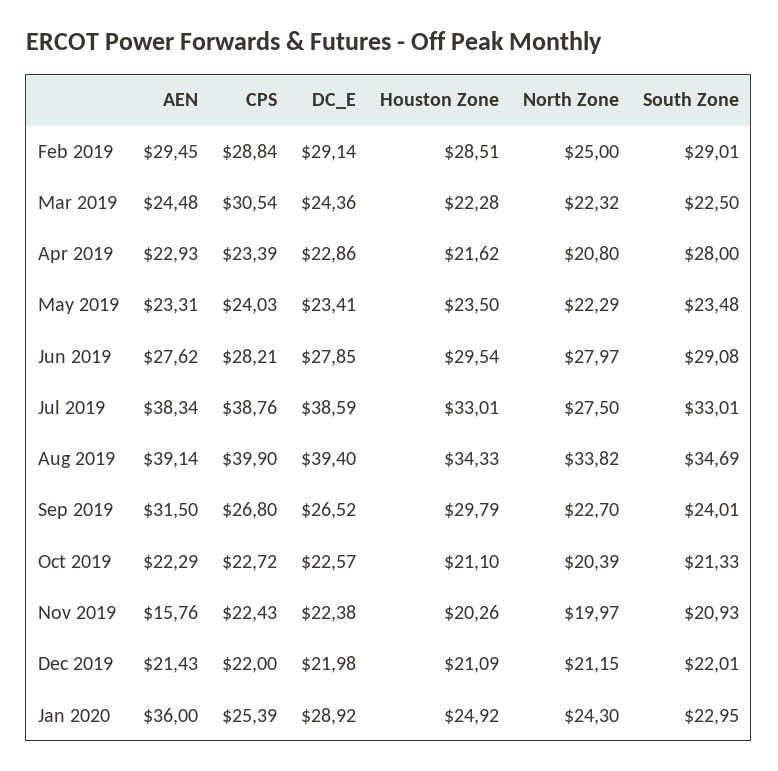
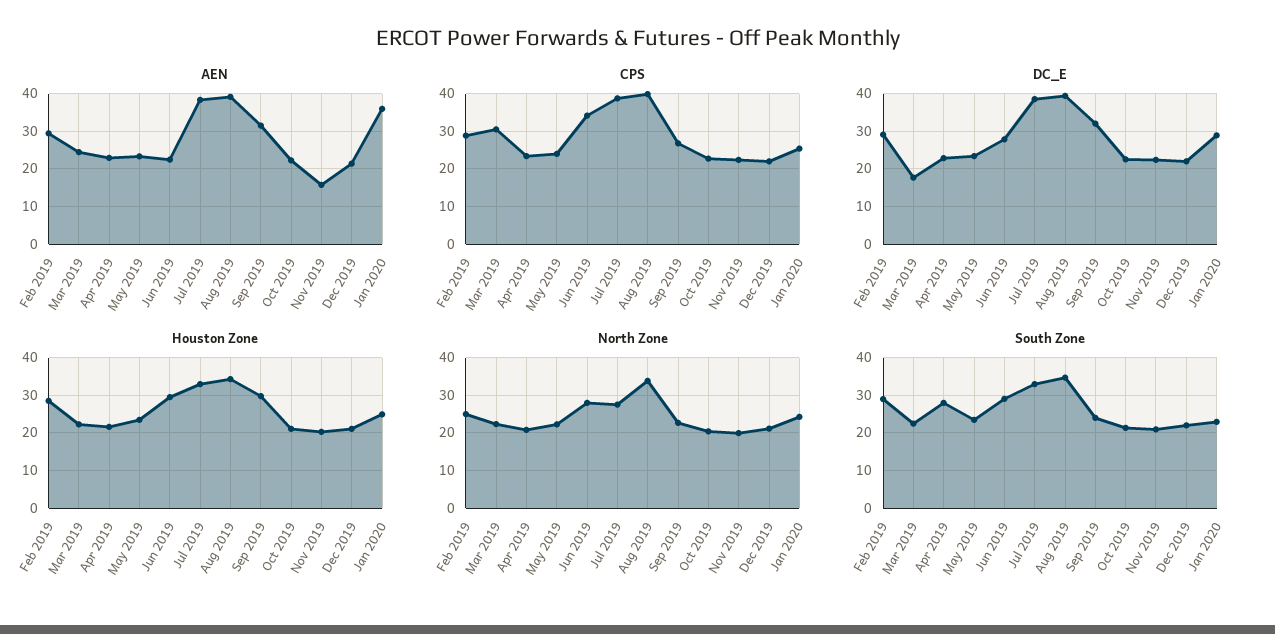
  {
    "AEN": {
      "Feb 2019": 29.45,
      "Mar 2019": 24.48,
      "Apr 2019": 22.93,
      "May 2019": 23.31,
-     "Jun 2019": 27.62,
+     "Jun 2019": 22,
      "Jul 2019": 38.34,
      "Aug 2019": 39.14,
      "Sep 2019": 31.5,
      "Oct 2019": 22.29,
      "Nov 2019": 15.76,
      "Dec 2019": 21.43,
      "Jan 2020": 36
    },
    "CPS": {
      "Feb 2019": 28.84,
      "Mar 2019": 30.54,
      "Apr 2019": 23.39,
      "May 2019": 24.03,
-     "Jun 2019": 28.21,
+     "Jun 2019": 34,
      "Jul 2019": 38.76,
      "Aug 2019": 39.9,
      "Sep 2019": 26.8,
      "Oct 2019": 22.72,
      "Nov 2019": 22.43,
      "Dec 2019": 22,
      "Jan 2020": 25.39
    },
    "DC_E": {
      "Feb 2019": 29.14,
-     "Mar 2019": 24.36,
+     "Mar 2019": 18,
      "Apr 2019": 22.86,
      "May 2019": 23.41,
      "Jun 2019": 27.85,
      "Jul 2019": 38.59,
      "Aug 2019": 39.4,
-     "Sep 2019": 26.52,
+     "Sep 2019": 32,
      "Oct 2019": 22.57,
      "Nov 2019": 22.38,
      "Dec 2019": 21.98,
      "Jan 2020": 28.92
    },
    "Houston Zone": {
      "Feb 2019": 28.51,
      "Mar 2019": 22.28,
      "Apr 2019": 21.62,
      "May 2019": 23.5,
      "Jun 2019": 29.54,
      "Jul 2019": 33.01,
      "Aug 2019": 34.33,
      "Sep 2019": 29.79,
      "Oct 2019": 21.1,
      "Nov 2019": 20.26,
      "Dec 2019": 21.09,
      "Jan 2020": 24.92
    },
    "North Zone": {
      "Feb 2019": 25,
      "Mar 2019": 22.32,
      "Apr 2019": 20.8,
      "May 2019": 22.29,
      "Jun 2019": 27.97,
      "Jul 2019": 27.5,
      "Aug 2019": 33.82,
      "Sep 2019": 22.7,
      "Oct 2019": 20.39,
      "Nov 2019": 19.97,
      "Dec 2019": 21.15,
      "Jan 2020": 24.3
    },
    "South Zone": {
      "Feb 2019": 29.01,
      "Mar 2019": 22.5,
      "Apr 2019": 28,
      "May 2019": 23.48,
      "Jun 2019": 29.08,
      "Jul 2019": 33.01,
      "Aug 2019": 34.69,
      "Sep 2019": 24.01,
      "Oct 2019": 21.33,
      "Nov 2019": 20.93,
      "Dec 2019": 22.01,
      "Jan 2020": 22.95
    }
  }

